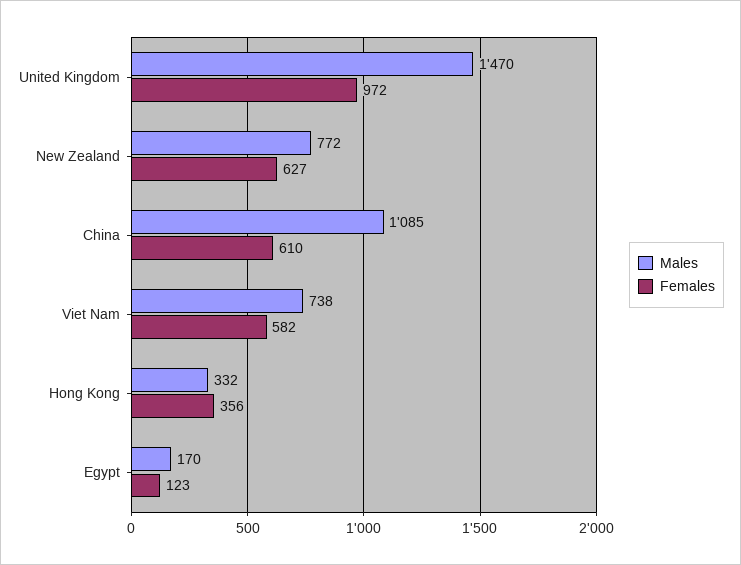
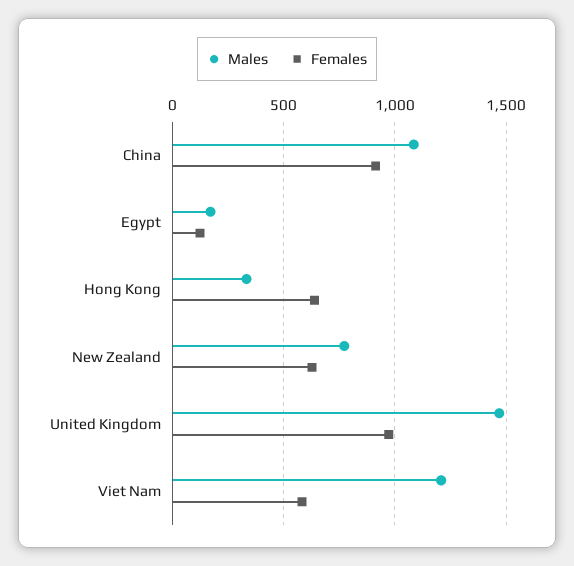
  {
    "Males": {
      "United Kingdom": 1470,
      "New Zealand": 772,
      "China": 1085,
-     "Viet Nam": 738,
+     "Viet Nam": 1200,
      "Hong Kong": 332,
      "Egypt": 170
    },
    "Females": {
      "United Kingdom": 972,
      "New Zealand": 627,
-     "China": 610,
+     "China": 900,
      "Viet Nam": 582,
-     "Hong Kong": 356,
+     "Hong Kong": 650,
      "Egypt": 123
    }
  }

